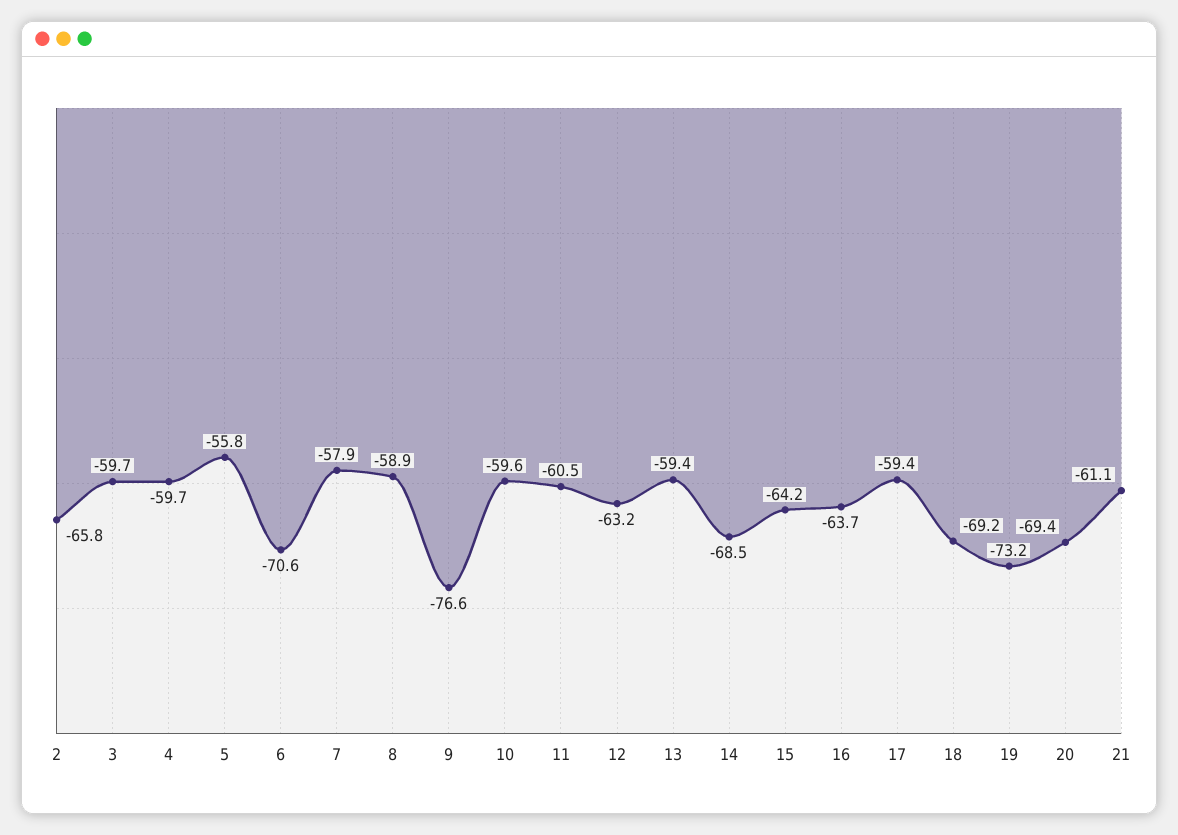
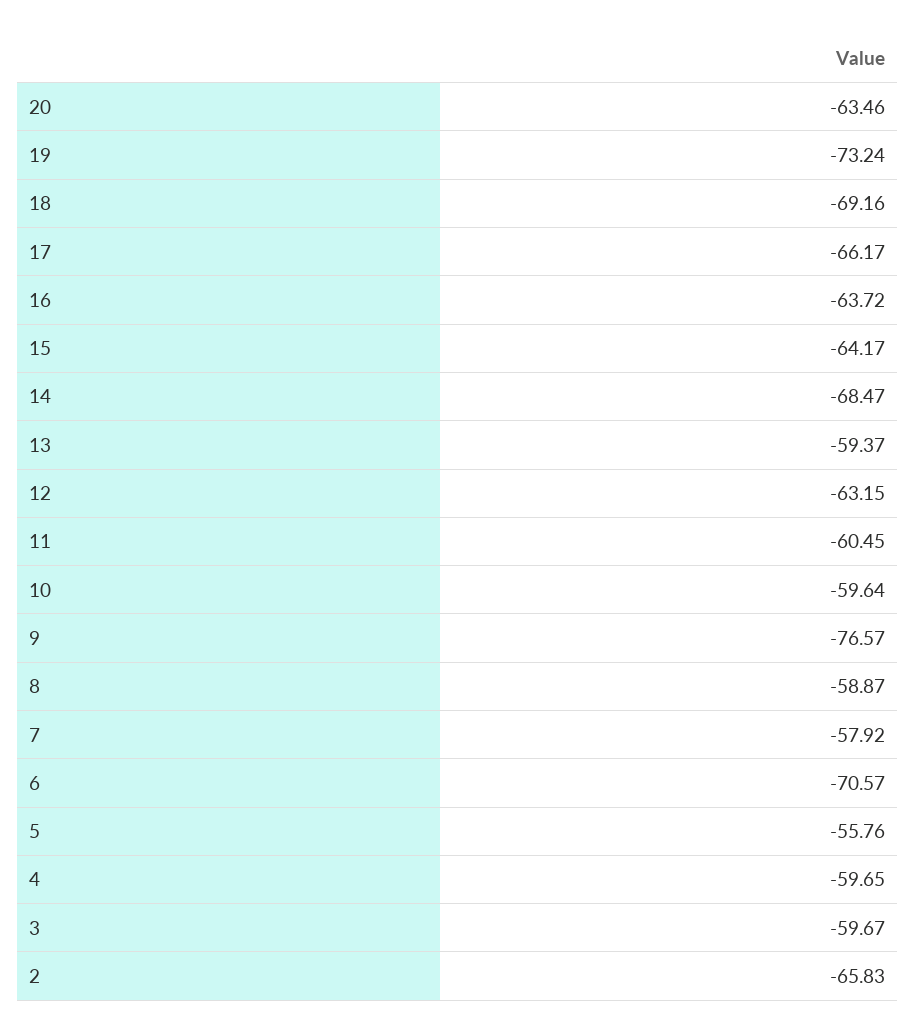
  {
    "2": -65.83,
    "3": -59.67,
    "4": -59.65,
    "5": -55.76,
    "6": -70.57,
    "7": -57.92,
    "8": -58.87,
    "9": -76.57,
    "10": -59.64,
    "11": -60.45,
    "12": -63.15,
    "13": -59.37,
    "14": -68.47,
    "15": -64.17,
    "16": -63.72,
-   "17": -59.4,
+   "17": -66.17,
    "18": -69.16,
    "19": -73.24,
-   "20": -69.4,
+   "20": -63.46
-   "21": -61.1
  }

